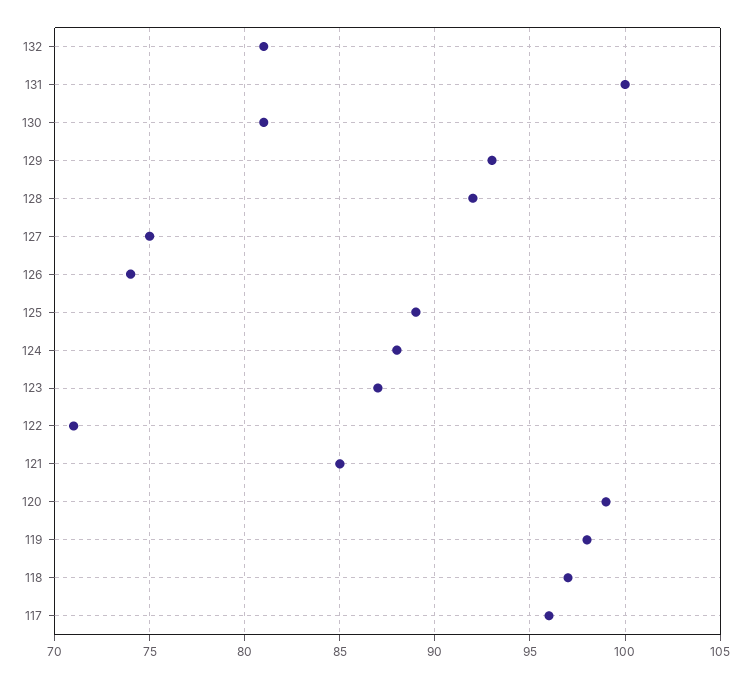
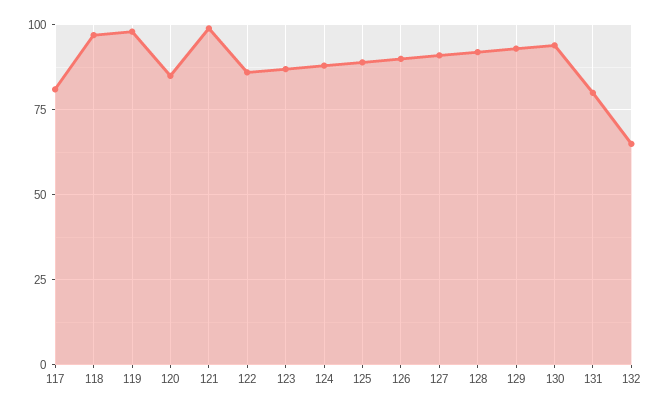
  {
-   "132": 81,
+   "132": 65,
-   "131": 100,
+   "131": 80,
-   "130": 81,
+   "130": 95,
    "129": 93,
    "128": 92,
-   "127": 75,
+   "127": 90,
-   "126": 74,
+   "126": 90,
    "125": 89,
    "124": 88,
    "123": 87,
-   "122": 71,
+   "122": 85,
-   "121": 85,
+   "121": 100,
-   "120": 99,
+   "120": 85,
    "119": 98,
    "118": 97,
-   "117": 96
+   "117": 80
  }

